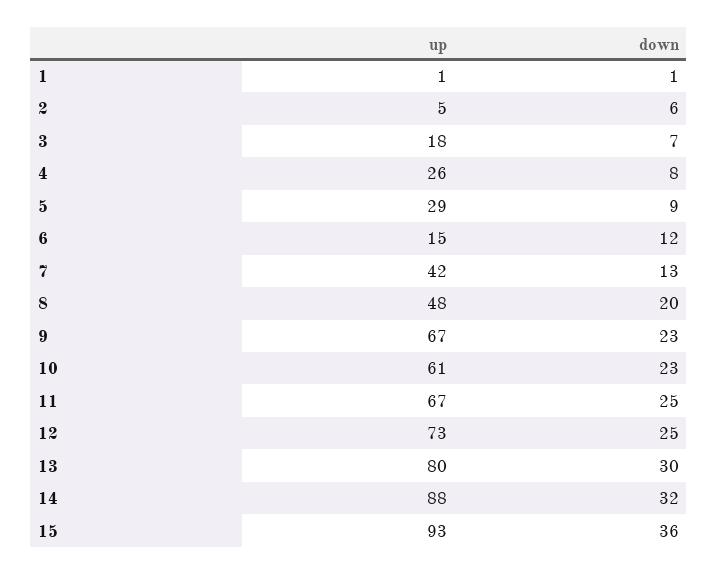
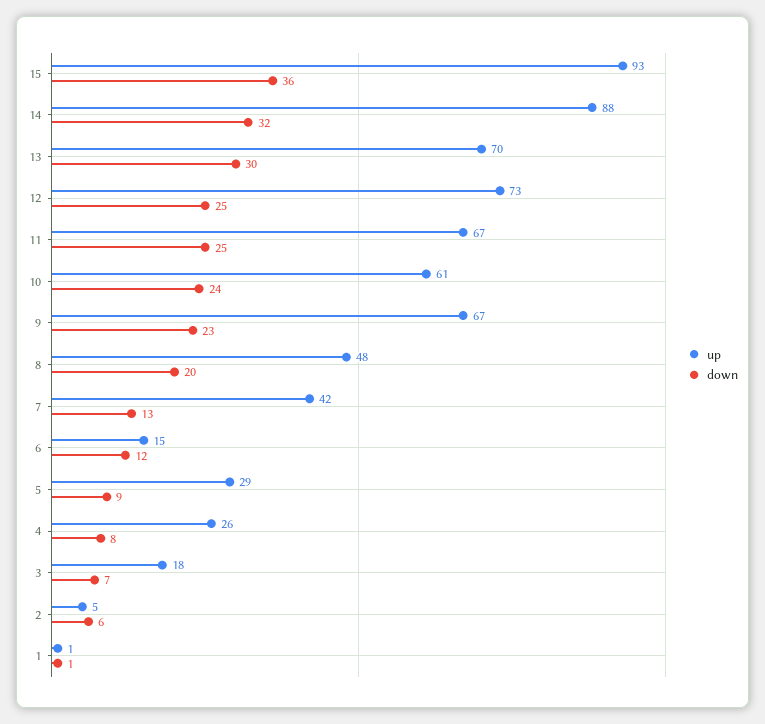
  {
    "up": {
      "1": 1,
      "2": 5,
      "3": 18,
      "4": 26,
      "5": 29,
      "6": 15,
      "7": 42,
      "8": 48,
      "9": 67,
      "10": 61,
      "11": 67,
      "12": 73,
-     "13": 80,
+     "13": 70,
      "14": 88,
      "15": 93
    },
    "down": {
      "1": 1,
      "2": 6,
      "3": 7,
      "4": 8,
      "5": 9,
      "6": 12,
      "7": 13,
      "8": 20,
      "9": 23,
-     "10": 23,
+     "10": 24,
      "11": 25,
      "12": 25,
      "13": 30,
      "14": 32,
      "15": 36
    }
  }

